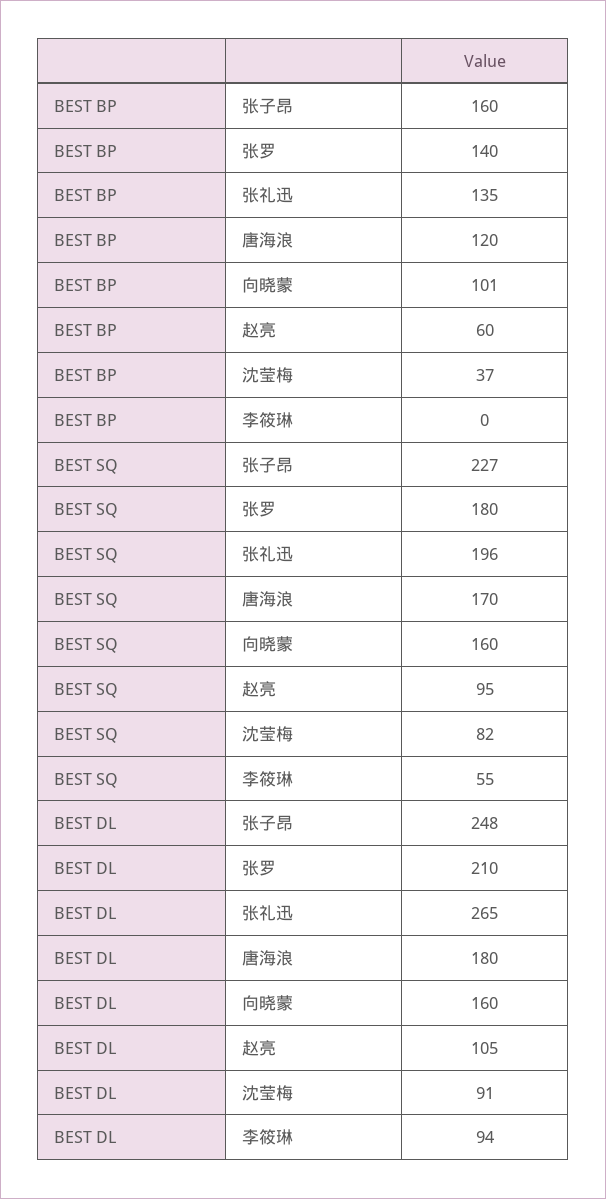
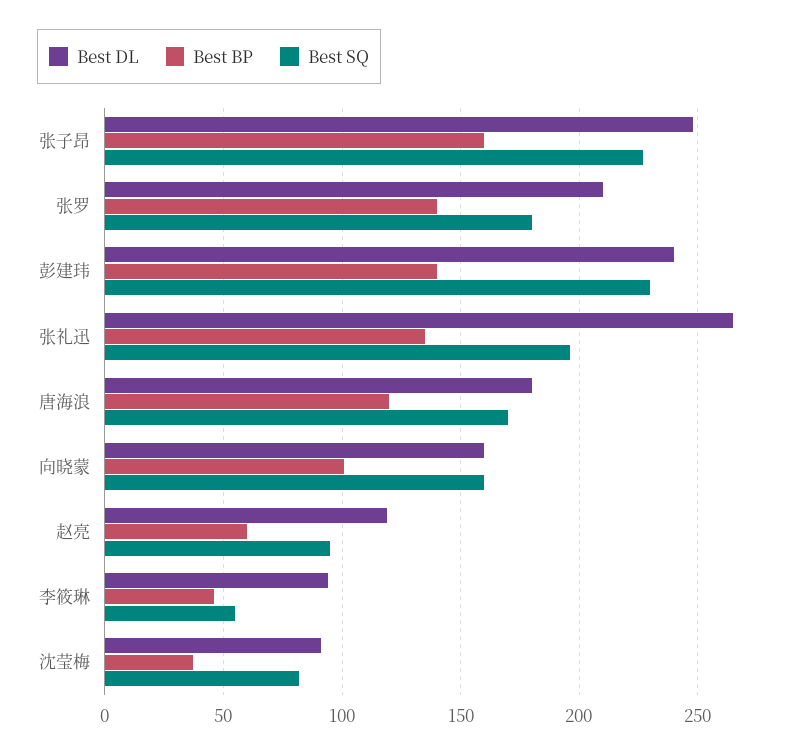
  {
    "BEST BP": {
      "张子昂": 160,
      "张罗": 140,
      "张礼迅": 135,
      "唐海浪": 120,
      "向晓蒙": 101,
      "赵亮": 60,
      "沈莹梅": 37,
-     "李筱琳": 0
+     "李筱琳": 45,
+     "彭建玮": 140
    },
    "BEST SQ": {
      "张子昂": 227,
      "张罗": 180,
      "张礼迅": 196,
      "唐海浪": 170,
      "向晓蒙": 160,
      "赵亮": 95,
      "沈莹梅": 82,
-     "李筱琳": 55
+     "李筱琳": 55,
+     "彭建玮": 230
    },
    "BEST DL": {
      "张子昂": 248,
      "张罗": 210,
      "张礼迅": 265,
      "唐海浪": 180,
      "向晓蒙": 160,
-     "赵亮": 105,
+     "赵亮": 120,
      "沈莹梅": 91,
-     "李筱琳": 94
+     "李筱琳": 94,
+     "彭建玮": 240
    }
  }

